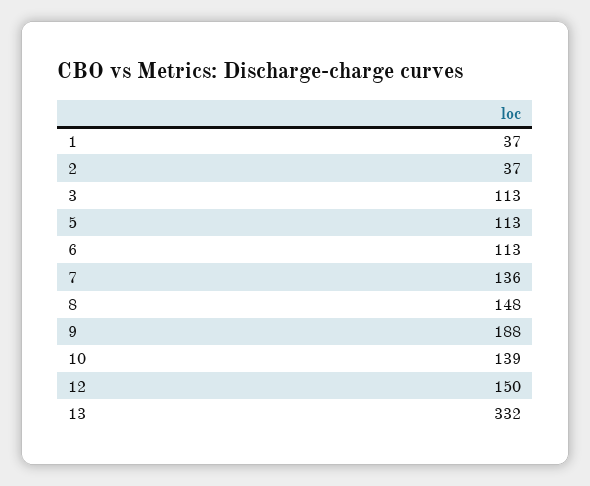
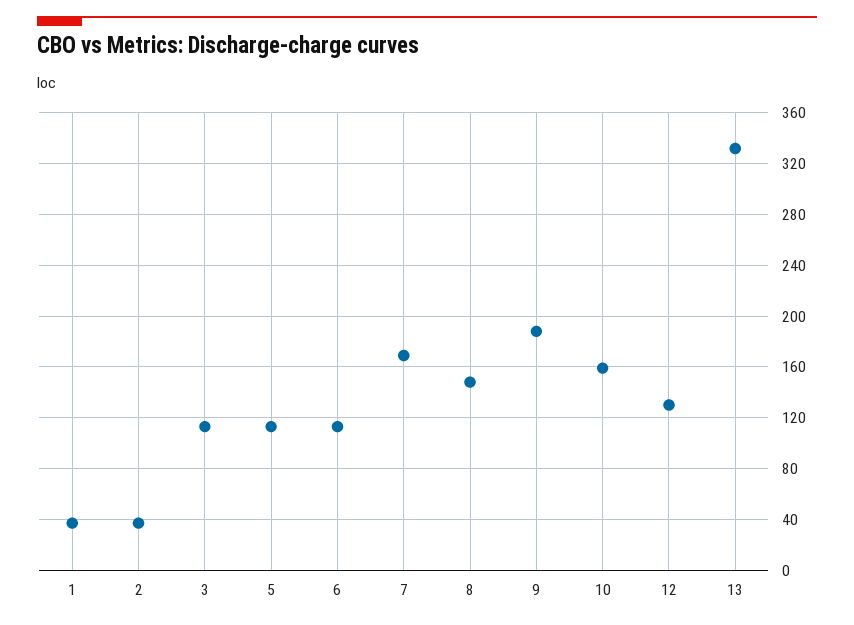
  {
    "1": 37,
    "2": 37,
    "3": 113,
    "5": 113,
    "6": 113,
-   "7": 136,
+   "7": 170,
    "8": 148,
    "9": 188,
-   "10": 139,
+   "10": 160,
-   "12": 150,
+   "12": 130,
    "13": 332
  }

